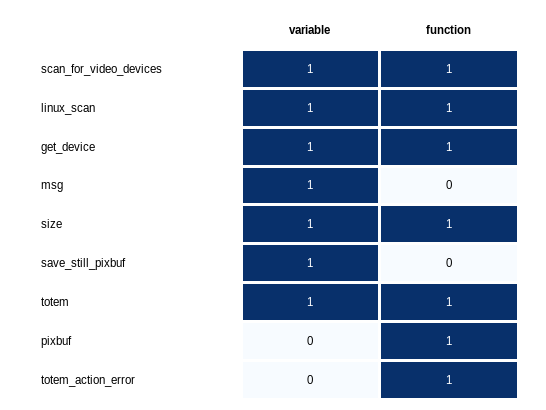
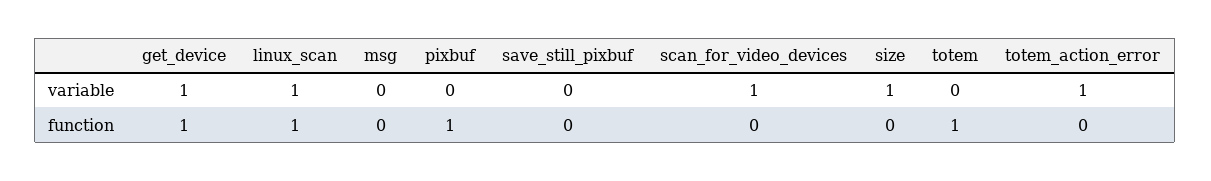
  {
    "variable": {
      "scan_for_video_devices": 1,
      "linux_scan": 1,
      "get_device": 1,
-     "msg": 1,
+     "msg": 0,
      "size": 1,
-     "save_still_pixbuf": 1,
+     "save_still_pixbuf": 0,
-     "totem": 1,
+     "totem": 0,
      "pixbuf": 0,
-     "totem_action_error": 0
+     "totem_action_error": 1
    },
    "function": {
-     "scan_for_video_devices": 1,
+     "scan_for_video_devices": 0,
      "linux_scan": 1,
      "get_device": 1,
      "msg": 0,
-     "size": 1,
+     "size": 0,
      "save_still_pixbuf": 0,
      "totem": 1,
      "pixbuf": 1,
-     "totem_action_error": 1
+     "totem_action_error": 0
    }
  }

